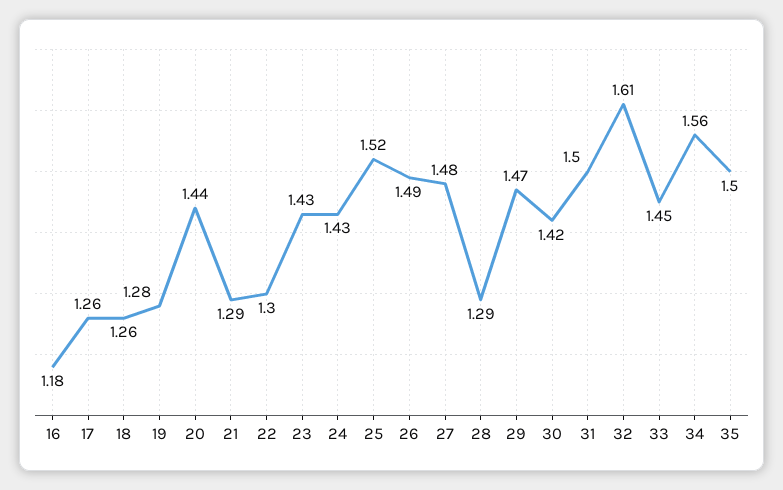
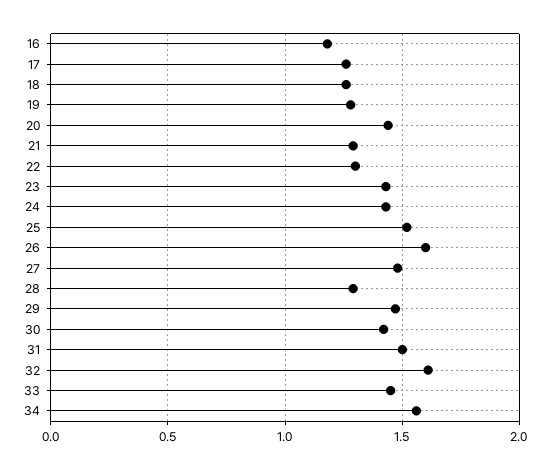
  {
    "16": 1.18,
    "17": 1.26,
    "18": 1.26,
    "19": 1.28,
    "20": 1.44,
    "21": 1.29,
    "22": 1.3,
    "23": 1.43,
    "24": 1.43,
    "25": 1.52,
-   "26": 1.49,
+   "26": 1.6,
    "27": 1.48,
    "28": 1.29,
    "29": 1.47,
    "30": 1.42,
    "31": 1.5,
    "32": 1.61,
    "33": 1.45,
-   "34": 1.56,
+   "34": 1.56
-   "35": 1.5
  }

